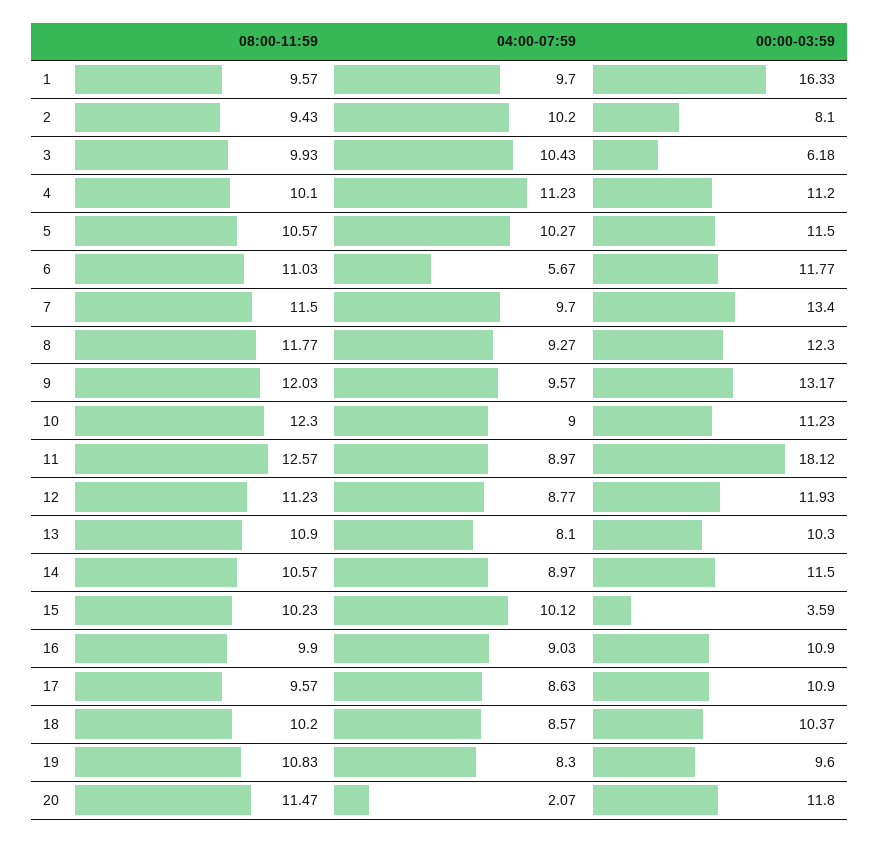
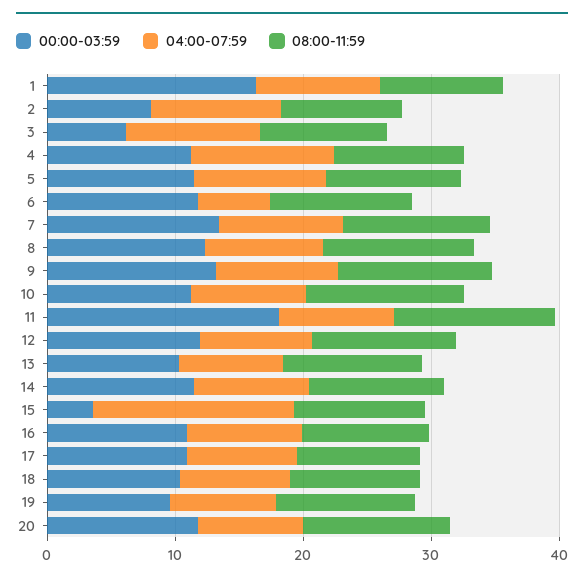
  {
    "08:00-11:59": {
      "1": 9.57,
      "2": 9.43,
      "3": 9.93,
      "4": 10.1,
      "5": 10.57,
      "6": 11.03,
      "7": 11.5,
      "8": 11.77,
      "9": 12.03,
      "10": 12.3,
      "11": 12.57,
      "12": 11.23,
      "13": 10.9,
      "14": 10.57,
      "15": 10.23,
      "16": 9.9,
      "17": 9.57,
      "18": 10.2,
      "19": 10.83,
      "20": 11.47
    },
    "04:00-07:59": {
      "1": 9.7,
      "2": 10.2,
      "3": 10.43,
      "4": 11.23,
      "5": 10.27,
      "6": 5.67,
      "7": 9.7,
      "8": 9.27,
      "9": 9.57,
      "10": 9,
      "11": 8.97,
      "12": 8.77,
      "13": 8.1,
      "14": 8.97,
-     "15": 10.12,
+     "15": 16,
      "16": 9.03,
      "17": 8.63,
      "18": 8.57,
      "19": 8.3,
-     "20": 2.07
+     "20": 8
    },
    "00:00-03:59": {
      "1": 16.33,
      "2": 8.1,
      "3": 6.18,
      "4": 11.2,
      "5": 11.5,
      "6": 11.77,
      "7": 13.4,
      "8": 12.3,
      "9": 13.17,
      "10": 11.23,
      "11": 18.12,
      "12": 11.93,
      "13": 10.3,
      "14": 11.5,
      "15": 3.59,
      "16": 10.9,
      "17": 10.9,
      "18": 10.37,
      "19": 9.6,
      "20": 11.8
    }
  }

